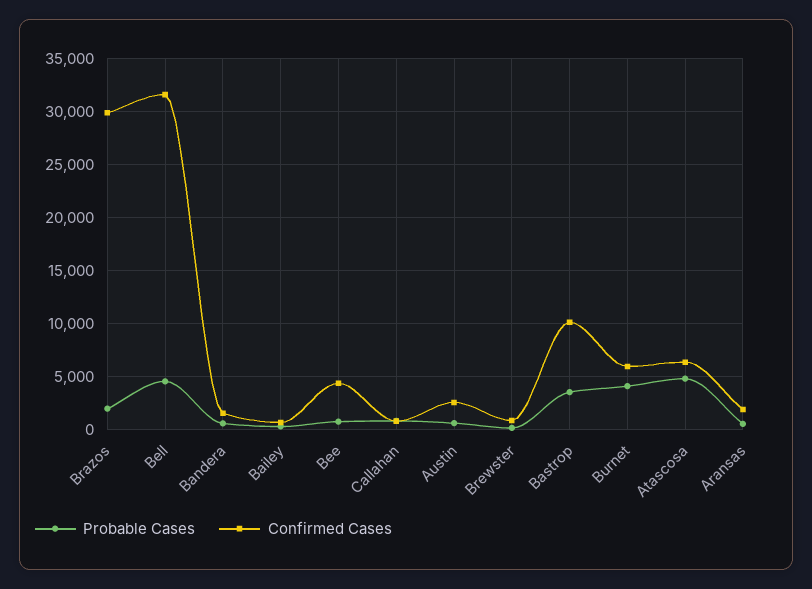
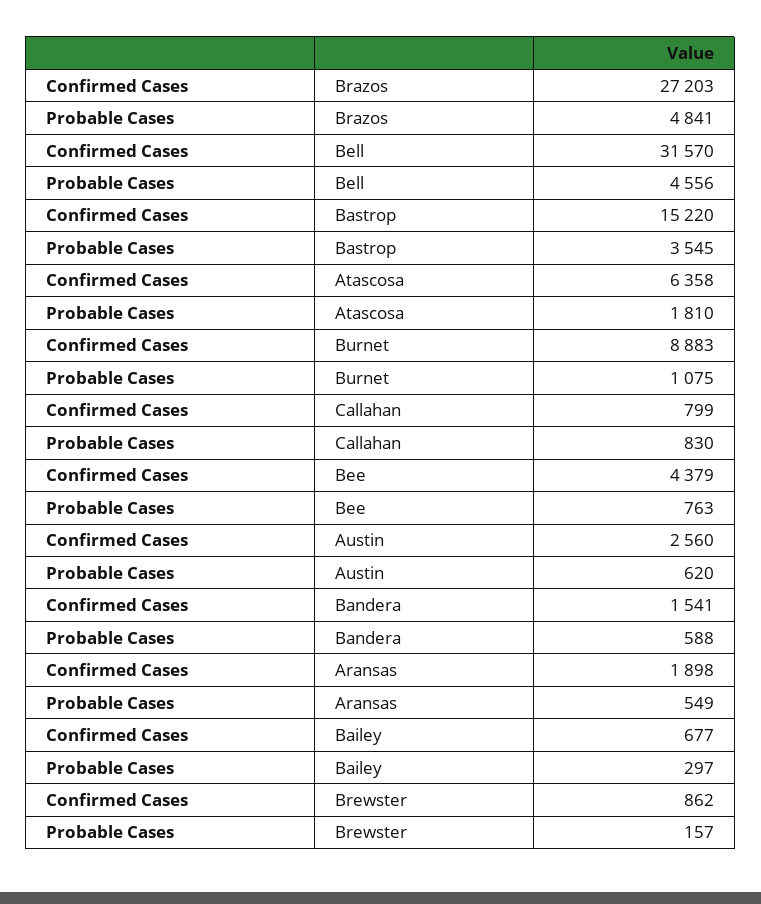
  {
    "Probable Cases": {
-     "Brazos": 2000,
+     "Brazos": 4841,
      "Bell": 4556,
      "Bandera": 588,
      "Bailey": 297,
      "Bee": 763,
      "Callahan": 830,
      "Austin": 620,
      "Brewster": 157,
      "Bastrop": 3545,
-     "Burnet": 4000,
+     "Burnet": 1075,
-     "Atascosa": 5000,
+     "Atascosa": 1810,
      "Aransas": 549
    },
    "Confirmed Cases": {
-     "Brazos": 30000,
+     "Brazos": 27203,
      "Bell": 31570,
      "Bandera": 1541,
      "Bailey": 677,
      "Bee": 4379,
      "Callahan": 799,
      "Austin": 2560,
      "Brewster": 862,
-     "Bastrop": 10000,
+     "Bastrop": 15220,
-     "Burnet": 6000,
+     "Burnet": 8883,
      "Atascosa": 6358,
      "Aransas": 1898
    }
  }

